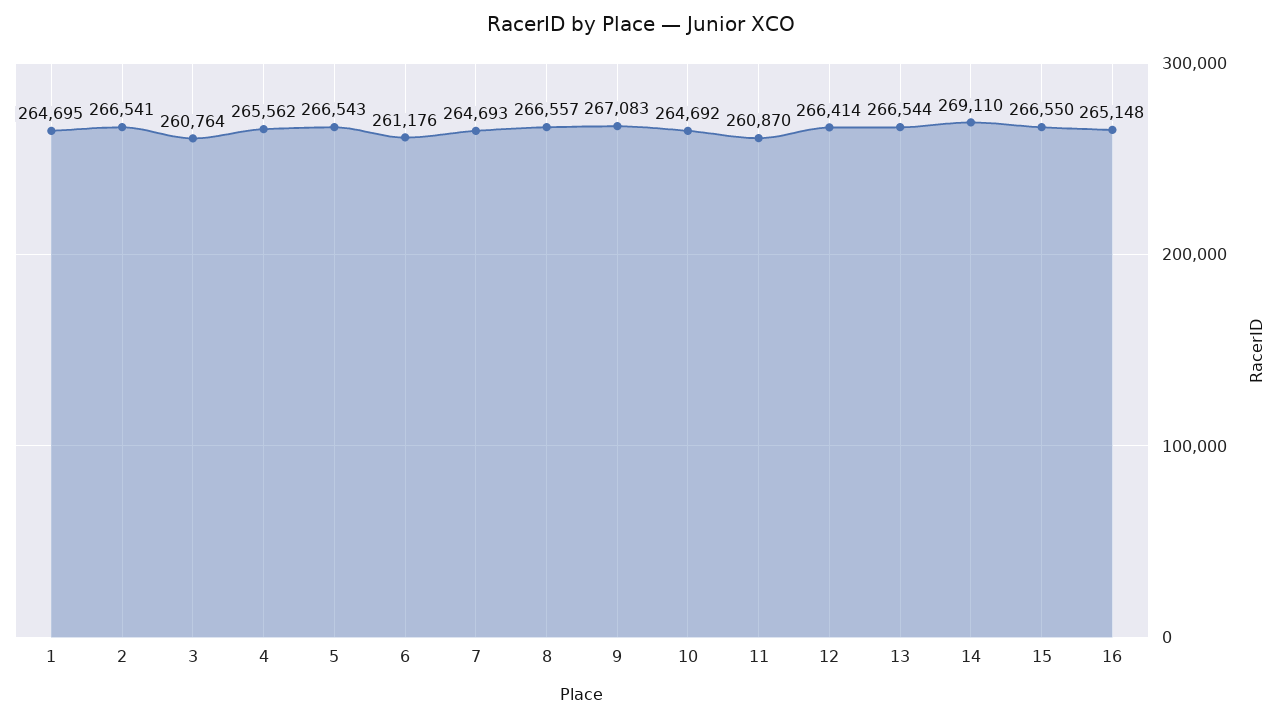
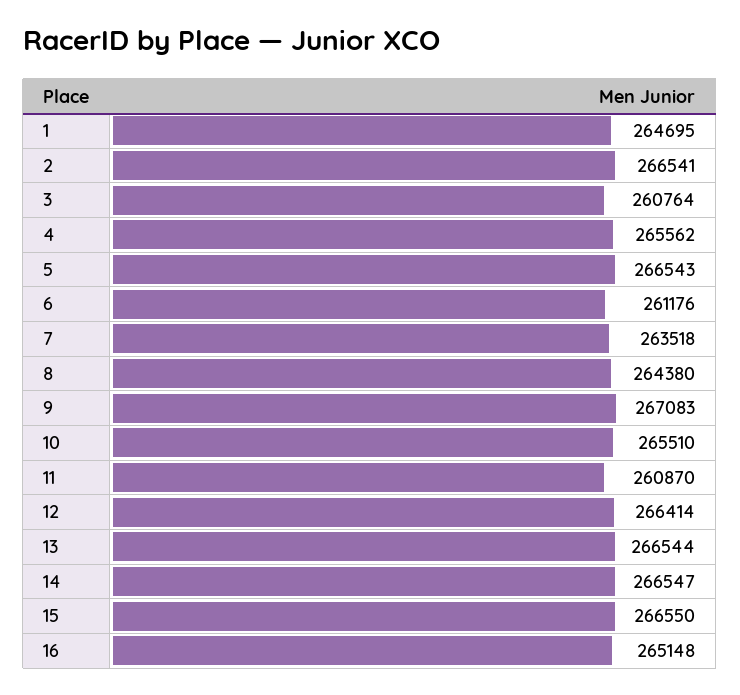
  {
    "1": 264695,
    "2": 266541,
    "3": 260764,
    "4": 265562,
    "5": 266543,
    "6": 261176,
-   "7": 264693,
+   "7": 263518,
-   "8": 266557,
+   "8": 264380,
    "9": 267083,
-   "10": 264692,
+   "10": 265510,
    "11": 260870,
    "12": 266414,
    "13": 266544,
-   "14": 269110,
+   "14": 266547,
    "15": 266550,
    "16": 265148
  }

